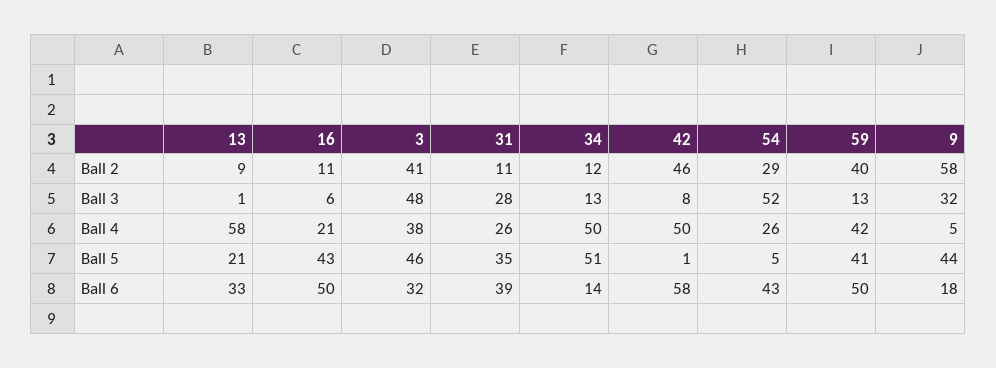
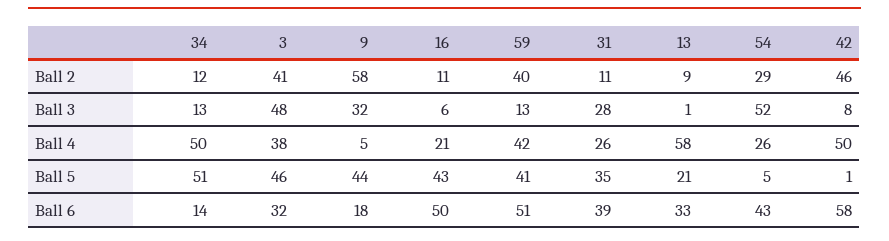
  {
    "13": {
      "Ball 2": 9,
      "Ball 3": 1,
      "Ball 4": 58,
      "Ball 5": 21,
      "Ball 6": 33
    },
    "16": {
      "Ball 2": 11,
      "Ball 3": 6,
      "Ball 4": 21,
      "Ball 5": 43,
      "Ball 6": 50
    },
    "3": {
      "Ball 2": 41,
      "Ball 3": 48,
      "Ball 4": 38,
      "Ball 5": 46,
      "Ball 6": 32
    },
    "31": {
      "Ball 2": 11,
      "Ball 3": 28,
      "Ball 4": 26,
      "Ball 5": 35,
      "Ball 6": 39
    },
    "34": {
      "Ball 2": 12,
      "Ball 3": 13,
      "Ball 4": 50,
      "Ball 5": 51,
      "Ball 6": 14
    },
    "42": {
      "Ball 2": 46,
      "Ball 3": 8,
      "Ball 4": 50,
      "Ball 5": 1,
      "Ball 6": 58
    },
    "54": {
      "Ball 2": 29,
      "Ball 3": 52,
      "Ball 4": 26,
      "Ball 5": 5,
      "Ball 6": 43
    },
    "59": {
      "Ball 2": 40,
      "Ball 3": 13,
      "Ball 4": 42,
      "Ball 5": 41,
-     "Ball 6": 50
+     "Ball 6": 51
    },
    "9": {
      "Ball 2": 58,
      "Ball 3": 32,
      "Ball 4": 5,
      "Ball 5": 44,
      "Ball 6": 18
    }
  }

